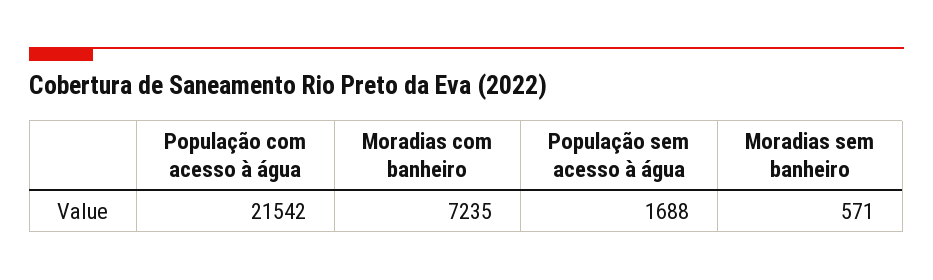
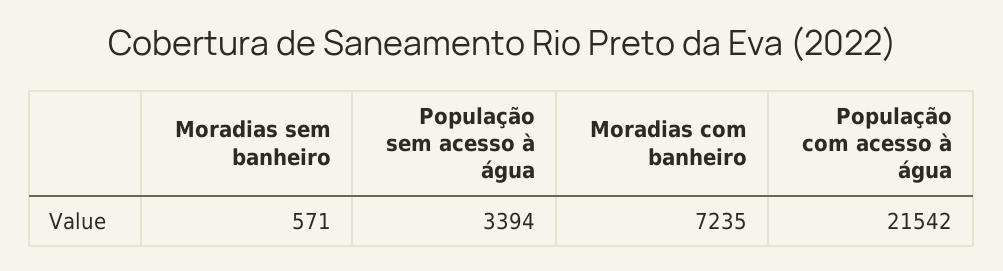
  {
    "População com acesso à água": 21542,
    "Moradias com banheiro": 7235,
-   "População sem acesso à água": 1688,
+   "População sem acesso à água": 3394,
    "Moradias sem banheiro": 571
  }

